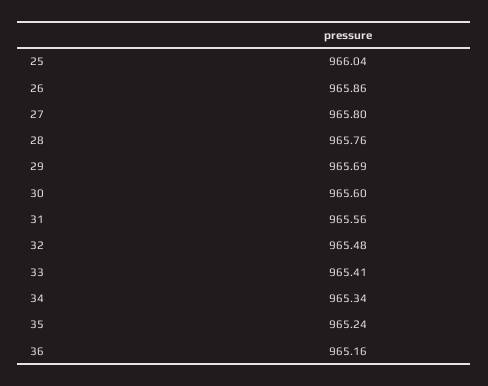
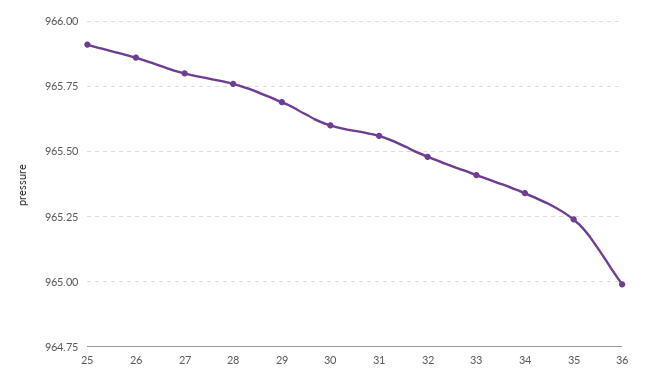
  {
-   "25": 966.04,
+   "25": 965.9,
    "26": 965.86,
    "27": 965.8,
    "28": 965.76,
    "29": 965.69,
    "30": 965.6,
    "31": 965.56,
    "32": 965.48,
    "33": 965.41,
    "34": 965.34,
    "35": 965.24,
-   "36": 965.16
+   "36": 965
  }

